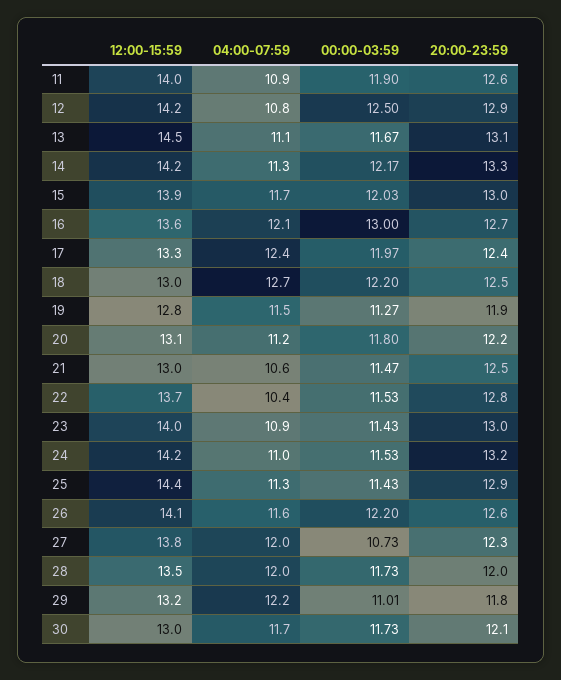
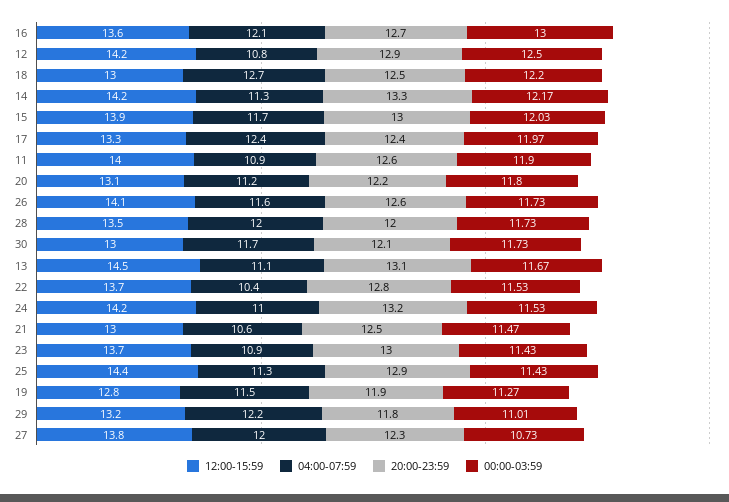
  {
    "12:00-15:59": {
      "11": 14,
      "12": 14.2,
      "13": 14.5,
      "14": 14.2,
      "15": 13.9,
      "16": 13.6,
      "17": 13.3,
      "18": 13,
      "19": 12.8,
      "20": 13.1,
      "21": 13,
      "22": 13.7,
-     "23": 14,
+     "23": 13.7,
      "24": 14.2,
      "25": 14.4,
      "26": 14.1,
      "27": 13.8,
      "28": 13.5,
      "29": 13.2,
      "30": 13
    },
    "04:00-07:59": {
      "11": 10.9,
      "12": 10.8,
      "13": 11.1,
      "14": 11.3,
      "15": 11.7,
      "16": 12.1,
      "17": 12.4,
      "18": 12.7,
      "19": 11.5,
      "20": 11.2,
      "21": 10.6,
      "22": 10.4,
      "23": 10.9,
      "24": 11,
      "25": 11.3,
      "26": 11.6,
      "27": 12,
      "28": 12,
      "29": 12.2,
      "30": 11.7
    },
    "00:00-03:59": {
      "11": 11.9,
      "12": 12.5,
      "13": 11.67,
      "14": 12.17,
      "15": 12.03,
      "16": 13,
      "17": 11.97,
      "18": 12.2,
      "19": 11.27,
      "20": 11.8,
      "21": 11.47,
      "22": 11.53,
      "23": 11.43,
      "24": 11.53,
      "25": 11.43,
-     "26": 12.2,
+     "26": 11.73,
      "27": 10.73,
      "28": 11.73,
      "29": 11.01,
      "30": 11.73
    },
    "20:00-23:59": {
      "11": 12.6,
      "12": 12.9,
      "13": 13.1,
      "14": 13.3,
      "15": 13,
      "16": 12.7,
      "17": 12.4,
      "18": 12.5,
      "19": 11.9,
      "20": 12.2,
      "21": 12.5,
      "22": 12.8,
      "23": 13,
      "24": 13.2,
      "25": 12.9,
      "26": 12.6,
      "27": 12.3,
      "28": 12,
      "29": 11.8,
      "30": 12.1
    }
  }

